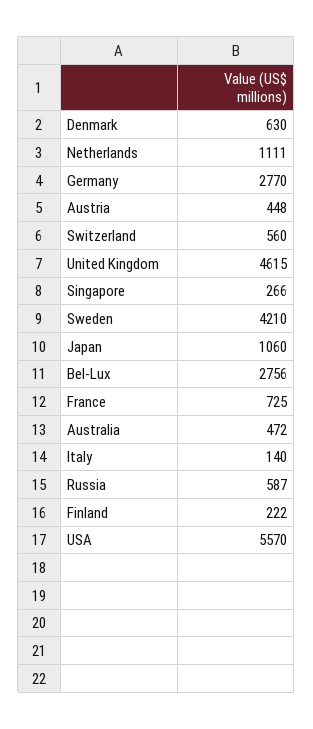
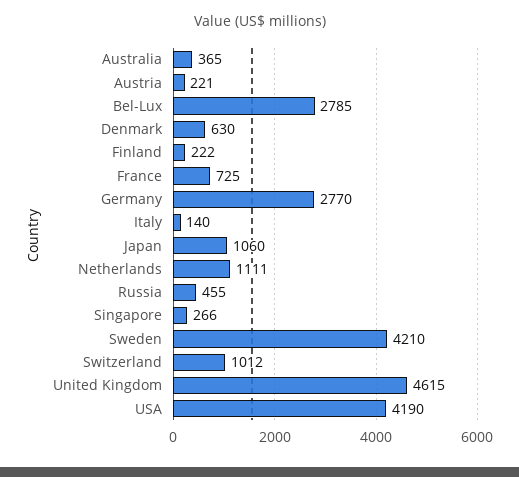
  {
    "Denmark": 630,
    "Netherlands": 1111,
    "Germany": 2770,
-   "Austria": 448,
+   "Austria": 221,
-   "Switzerland": 560,
+   "Switzerland": 1012,
    "United Kingdom": 4615,
    "Singapore": 266,
    "Sweden": 4210,
    "Japan": 1060,
-   "Bel-Lux": 2756,
+   "Bel-Lux": 2785,
    "France": 725,
-   "Australia": 472,
+   "Australia": 365,
    "Italy": 140,
-   "Russia": 587,
+   "Russia": 455,
    "Finland": 222,
-   "USA": 5570
+   "USA": 4190
  }

